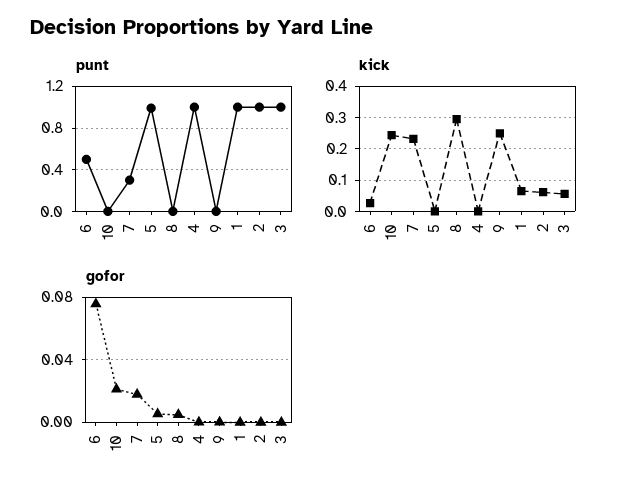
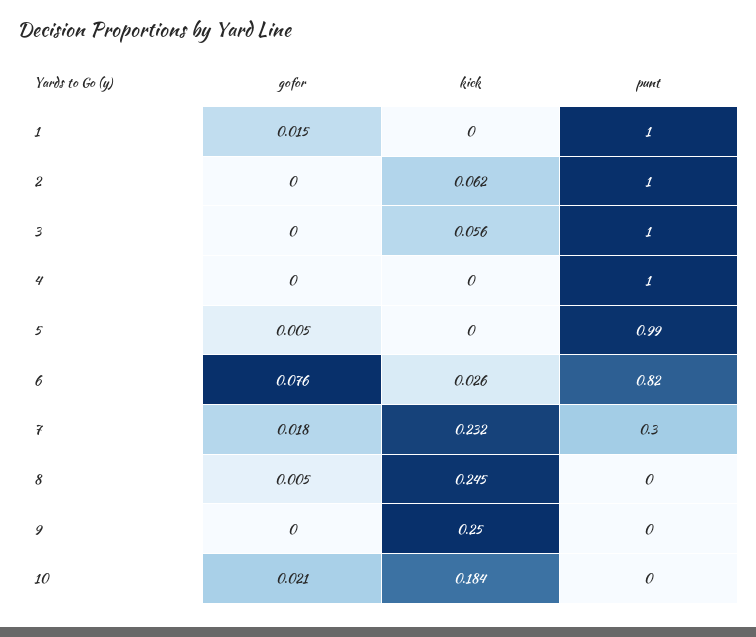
  {
    "punt": {
-     "6": 0.5,
+     "6": 0.82,
      "10": 0,
      "7": 0.3,
      "5": 0.99,
      "8": 0,
      "4": 1,
      "9": 0,
      "1": 1,
      "2": 1,
      "3": 1
    },
    "kick": {
      "6": 0.026,
-     "10": 0.24,
+     "10": 0.184,
      "7": 0.232,
      "5": 0,
-     "8": 0.3,
+     "8": 0.245,
      "4": 0,
      "9": 0.25,
-     "1": 0.06,
+     "1": 0,
      "2": 0.062,
      "3": 0.056
    },
    "gofor": {
      "6": 0.076,
      "10": 0.021,
      "7": 0.018,
      "5": 0.005,
      "8": 0.005,
      "4": 0,
      "9": 0,
-     "1": 0,
+     "1": 0.015,
      "2": 0,
      "3": 0
    }
  }

